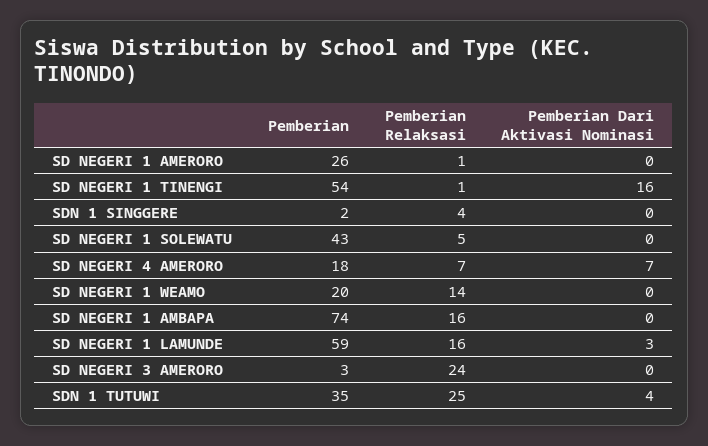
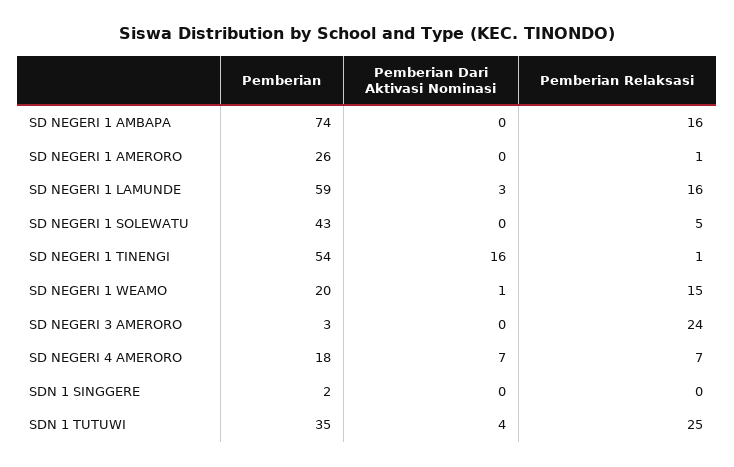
  {
    "Pemberian": {
      "SD NEGERI 1 AMERORO": 26,
      "SD NEGERI 1 TINENGI": 54,
      "SDN 1 SINGGERE": 2,
      "SD NEGERI 1 SOLEWATU": 43,
      "SD NEGERI 4 AMERORO": 18,
      "SD NEGERI 1 WEAMO": 20,
      "SD NEGERI 1 AMBAPA": 74,
      "SD NEGERI 1 LAMUNDE": 59,
      "SD NEGERI 3 AMERORO": 3,
      "SDN 1 TUTUWI": 35
    },
    "Pemberian Relaksasi": {
      "SD NEGERI 1 AMERORO": 1,
      "SD NEGERI 1 TINENGI": 1,
-     "SDN 1 SINGGERE": 4,
+     "SDN 1 SINGGERE": 0,
      "SD NEGERI 1 SOLEWATU": 5,
      "SD NEGERI 4 AMERORO": 7,
-     "SD NEGERI 1 WEAMO": 14,
+     "SD NEGERI 1 WEAMO": 15,
      "SD NEGERI 1 AMBAPA": 16,
      "SD NEGERI 1 LAMUNDE": 16,
      "SD NEGERI 3 AMERORO": 24,
      "SDN 1 TUTUWI": 25
    },
    "Pemberian Dari Aktivasi Nominasi": {
      "SD NEGERI 1 AMERORO": 0,
      "SD NEGERI 1 TINENGI": 16,
      "SDN 1 SINGGERE": 0,
      "SD NEGERI 1 SOLEWATU": 0,
      "SD NEGERI 4 AMERORO": 7,
-     "SD NEGERI 1 WEAMO": 0,
+     "SD NEGERI 1 WEAMO": 1,
      "SD NEGERI 1 AMBAPA": 0,
      "SD NEGERI 1 LAMUNDE": 3,
      "SD NEGERI 3 AMERORO": 0,
      "SDN 1 TUTUWI": 4
    }
  }

